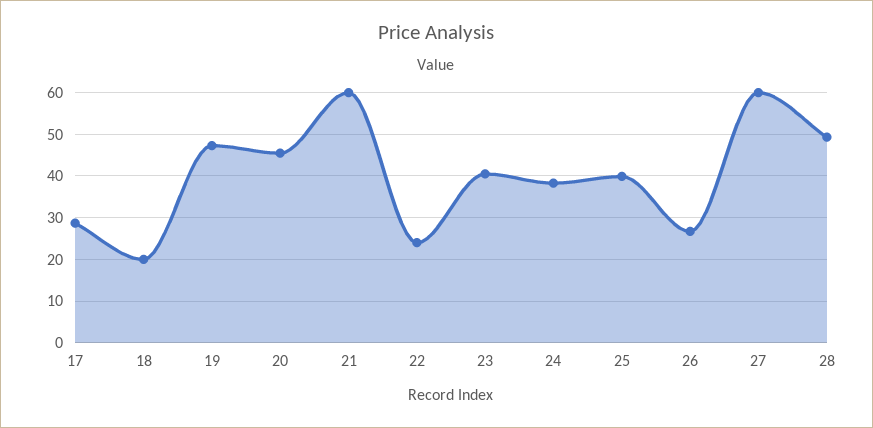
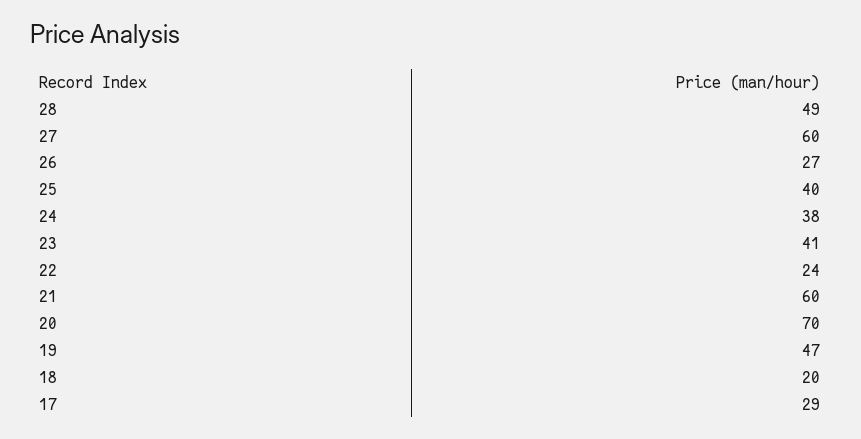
  {
    "17": 29,
    "18": 20,
    "19": 47,
-   "20": 46,
+   "20": 70,
    "21": 60,
    "22": 24,
    "23": 41,
    "24": 38,
    "25": 40,
    "26": 27,
    "27": 60,
    "28": 49
  }

